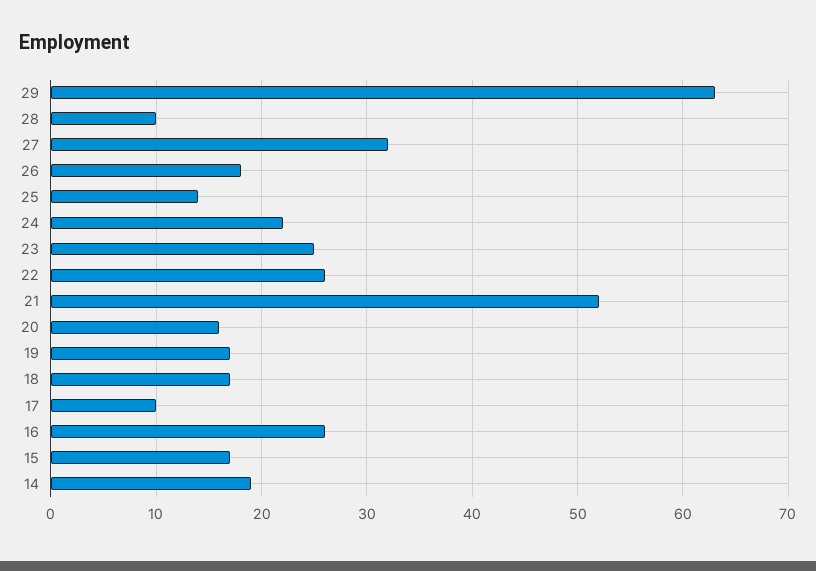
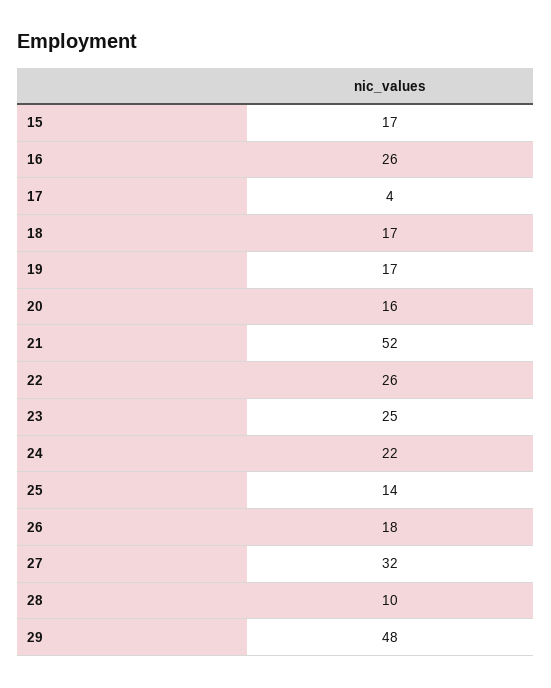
  {
-   "29": 63,
+   "29": 48,
    "28": 10,
    "27": 32,
    "26": 18,
    "25": 14,
    "24": 22,
    "23": 25,
    "22": 26,
    "21": 52,
    "20": 16,
    "19": 17,
    "18": 17,
-   "17": 10,
+   "17": 4,
    "16": 26,
-   "15": 17,
+   "15": 17
-   "14": 19
  }

